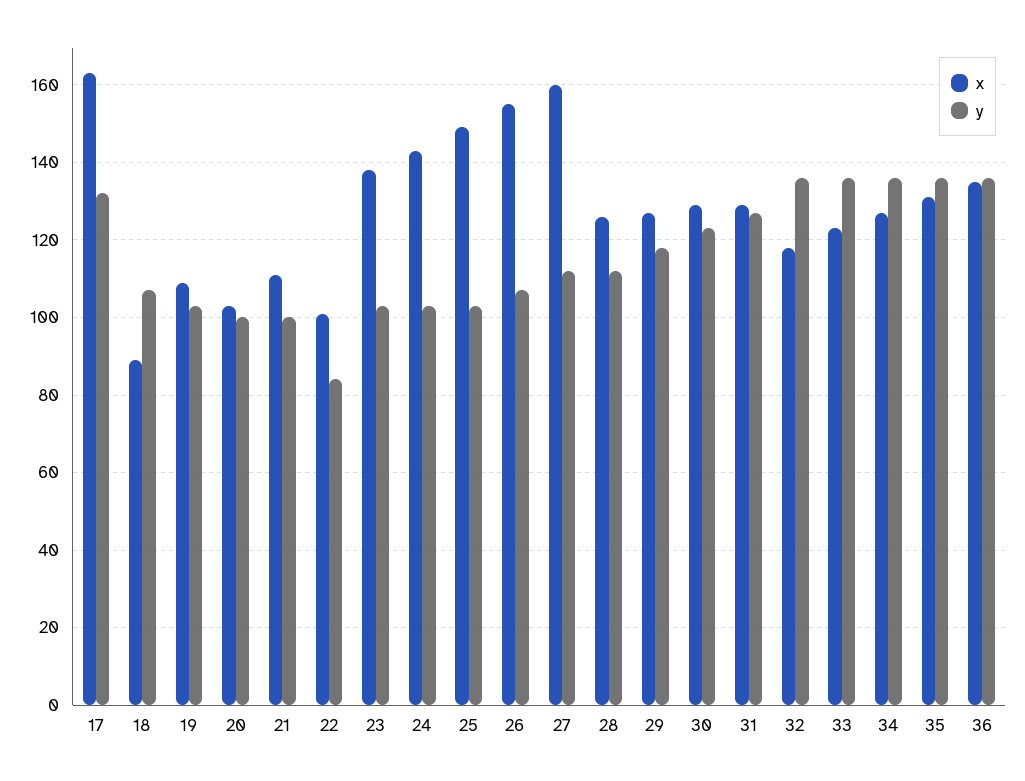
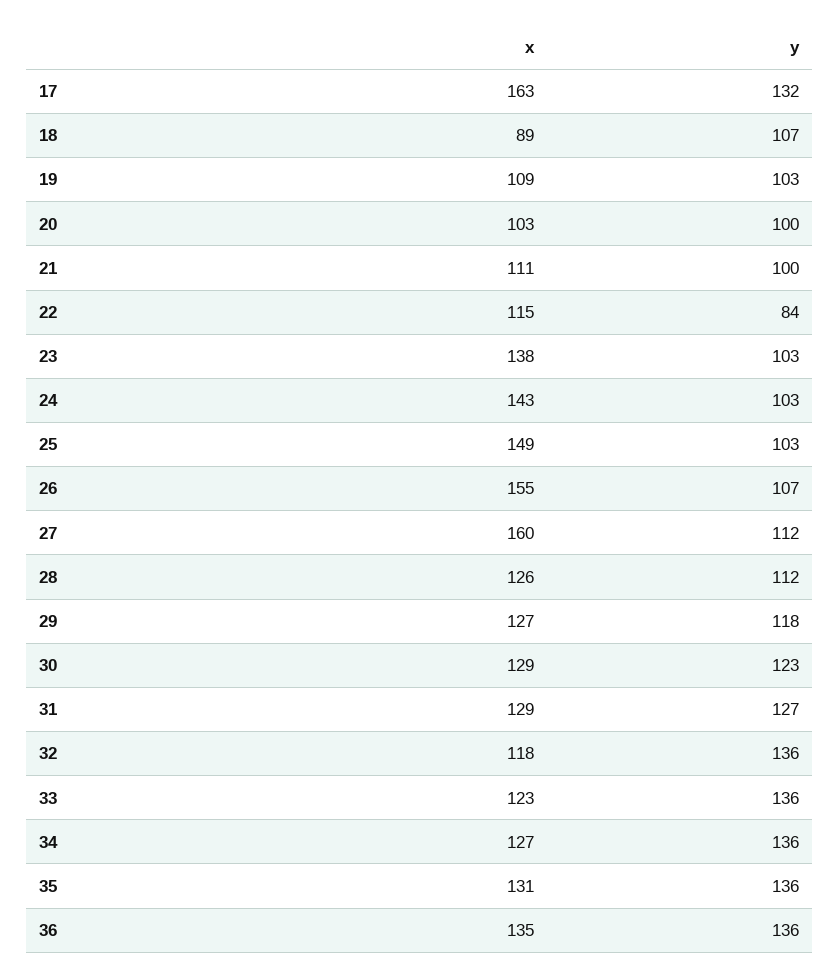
  {
    "x": {
      "17": 163,
      "18": 89,
      "19": 109,
      "20": 103,
      "21": 111,
-     "22": 100,
+     "22": 115,
      "23": 138,
      "24": 143,
      "25": 149,
      "26": 155,
      "27": 160,
      "28": 126,
      "29": 127,
      "30": 129,
      "31": 129,
      "32": 118,
      "33": 123,
      "34": 127,
      "35": 131,
      "36": 135
    },
    "y": {
      "17": 132,
      "18": 107,
      "19": 103,
      "20": 100,
      "21": 100,
      "22": 84,
      "23": 103,
      "24": 103,
      "25": 103,
      "26": 107,
      "27": 112,
      "28": 112,
      "29": 118,
      "30": 123,
      "31": 127,
      "32": 136,
      "33": 136,
      "34": 136,
      "35": 136,
      "36": 136
    }
  }

